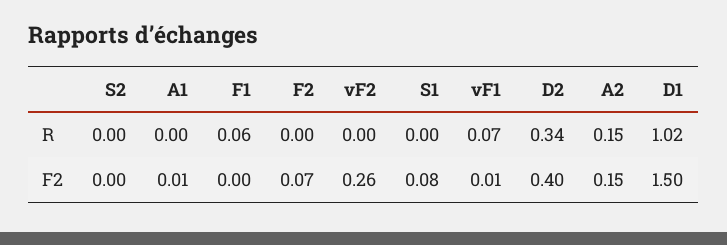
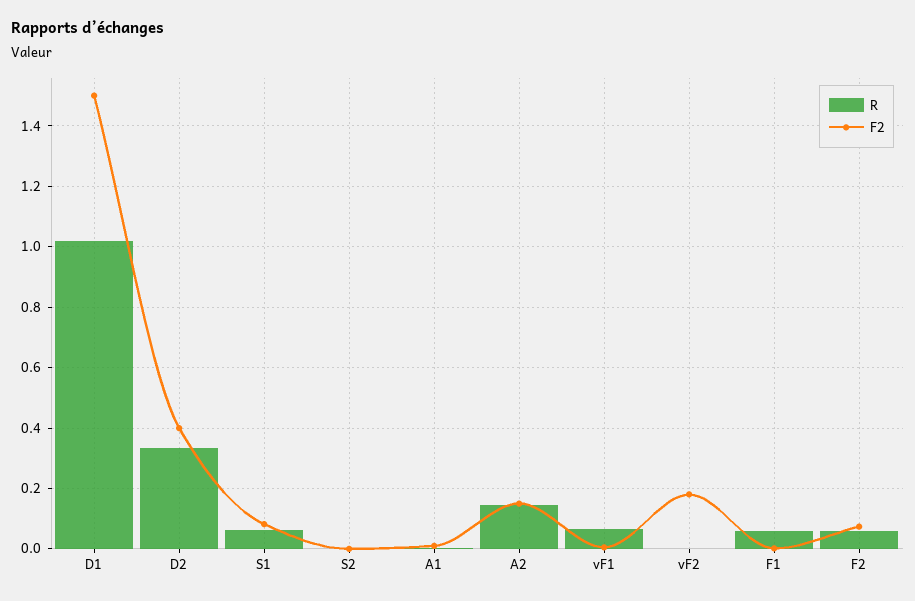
  {
    "R": {
      "S2": 0,
      "A1": 0,
      "F1": 0.06,
-     "F2": 0,
+     "F2": 0.06,
      "vF2": 0,
-     "S1": 0,
+     "S1": 0.06,
      "vF1": 0.07,
      "D2": 0.34,
      "A2": 0.15,
      "D1": 1.02
    },
    "F2": {
      "S2": 0,
      "A1": 0.01,
      "F1": 0,
      "F2": 0.07,
-     "vF2": 0.26,
+     "vF2": 0.18,
      "S1": 0.08,
      "vF1": 0.01,
      "D2": 0.4,
      "A2": 0.15,
      "D1": 1.5
    }
  }

